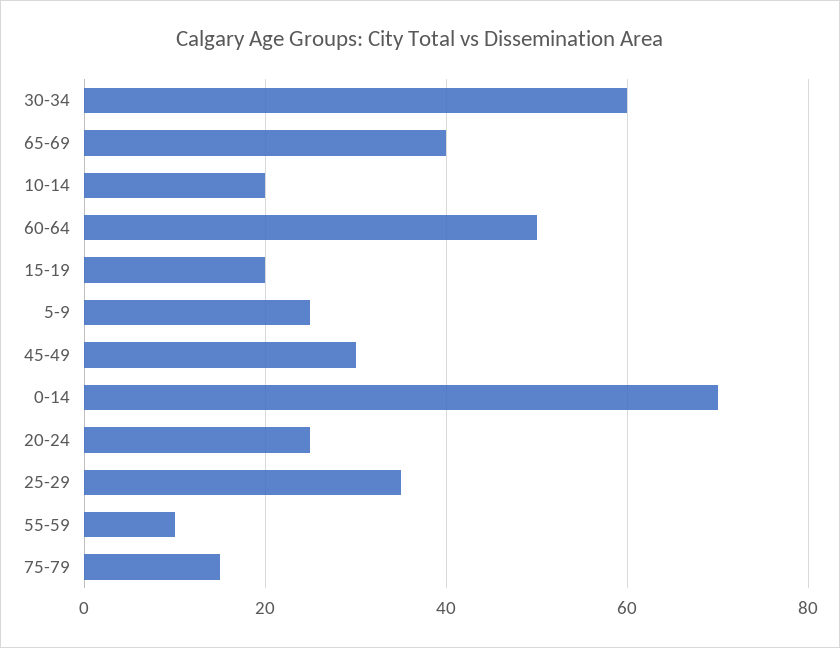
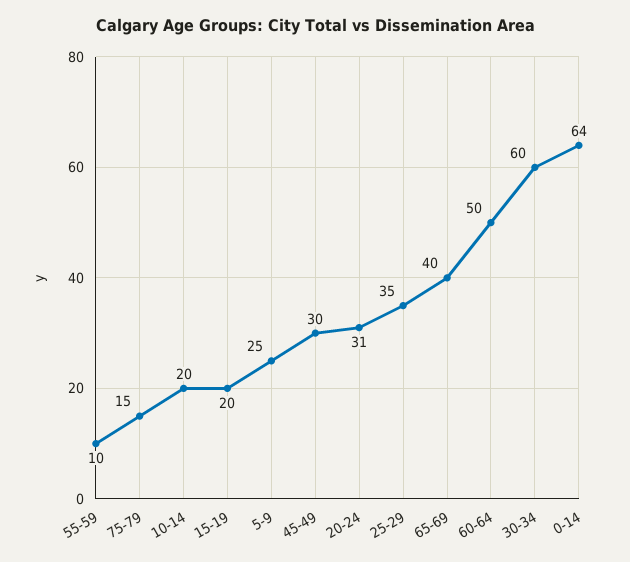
  {
    "30-34": 60,
    "65-69": 40,
    "10-14": 20,
    "60-64": 50,
    "15-19": 20,
    "5-9": 25,
    "45-49": 30,
-   "0-14": 70,
+   "0-14": 64,
-   "20-24": 25,
+   "20-24": 31,
    "25-29": 35,
    "55-59": 10,
    "75-79": 15
  }

